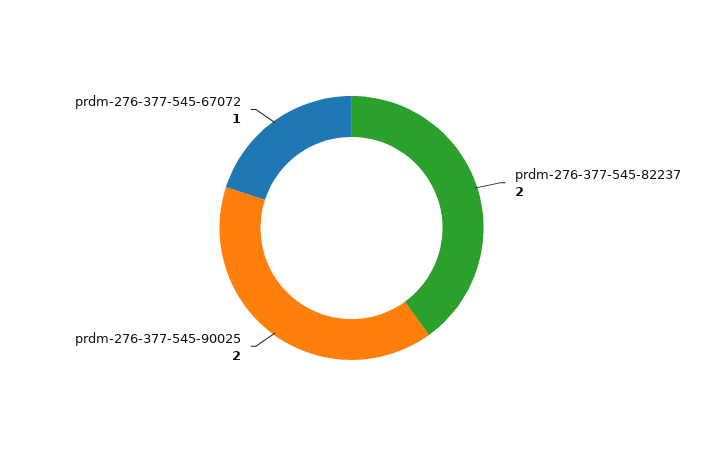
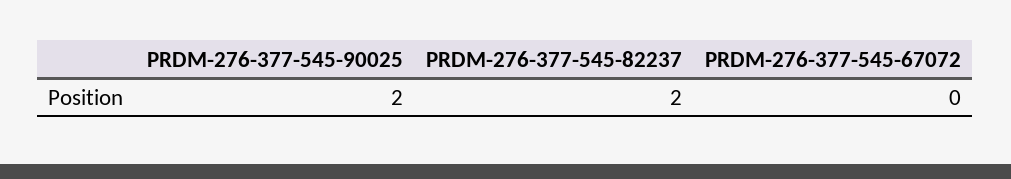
  {
    "prdm-276-377-545-82237": 2,
    "prdm-276-377-545-90025": 2,
-   "prdm-276-377-545-67072": 1
+   "prdm-276-377-545-67072": 0
  }

